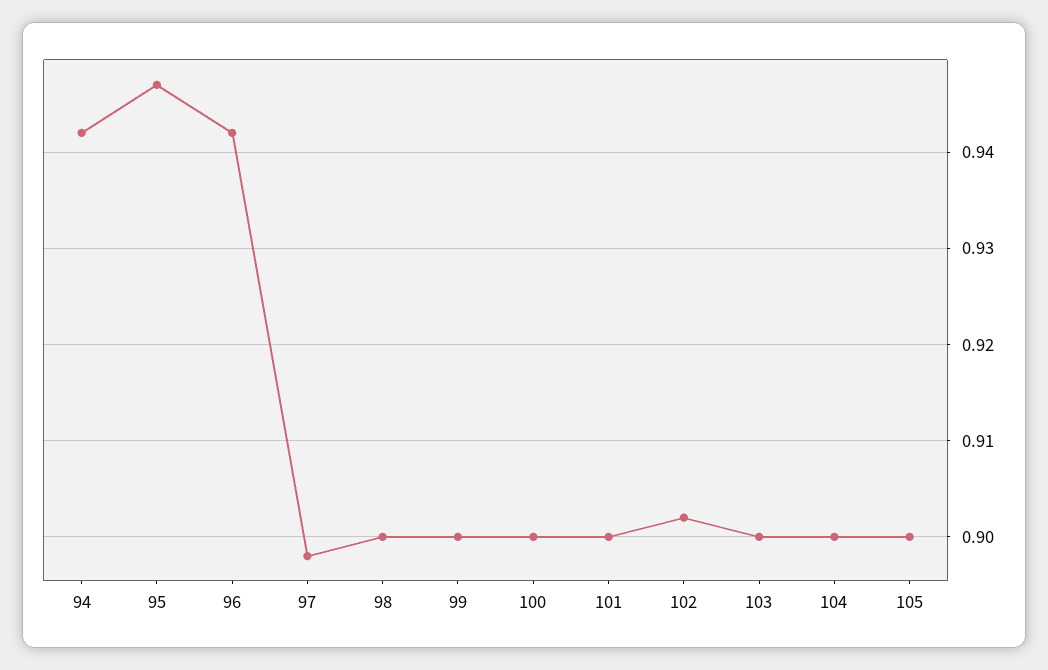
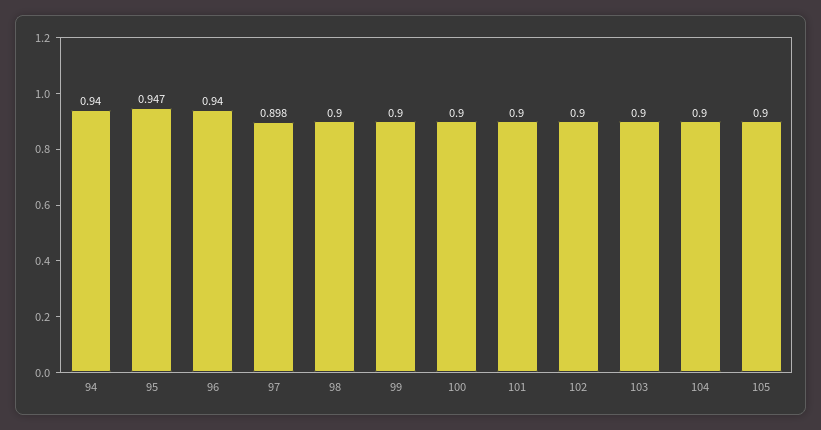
  {
-   "94": 0.942,
+   "94": 0.94,
    "95": 0.947,
-   "96": 0.942,
+   "96": 0.94,
    "97": 0.898,
    "98": 0.9,
    "99": 0.9,
    "100": 0.9,
    "101": 0.9,
-   "102": 0.902,
+   "102": 0.9,
    "103": 0.9,
    "104": 0.9,
    "105": 0.9
  }

